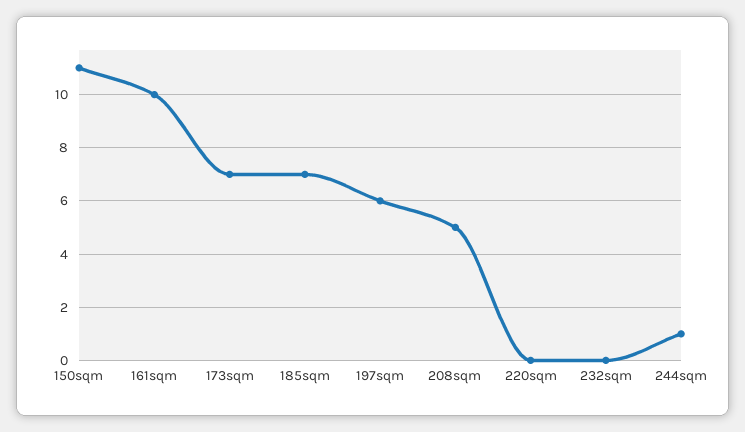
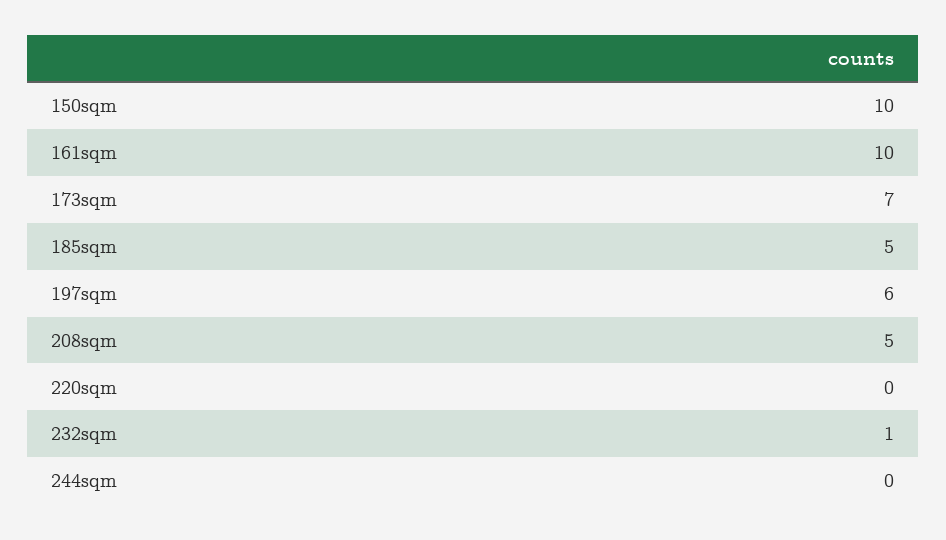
  {
-   "150sqm": 11,
+   "150sqm": 10,
    "161sqm": 10,
    "173sqm": 7,
-   "185sqm": 7,
+   "185sqm": 5,
    "197sqm": 6,
    "208sqm": 5,
    "220sqm": 0,
-   "232sqm": 0,
+   "232sqm": 1,
-   "244sqm": 1
+   "244sqm": 0
  }

